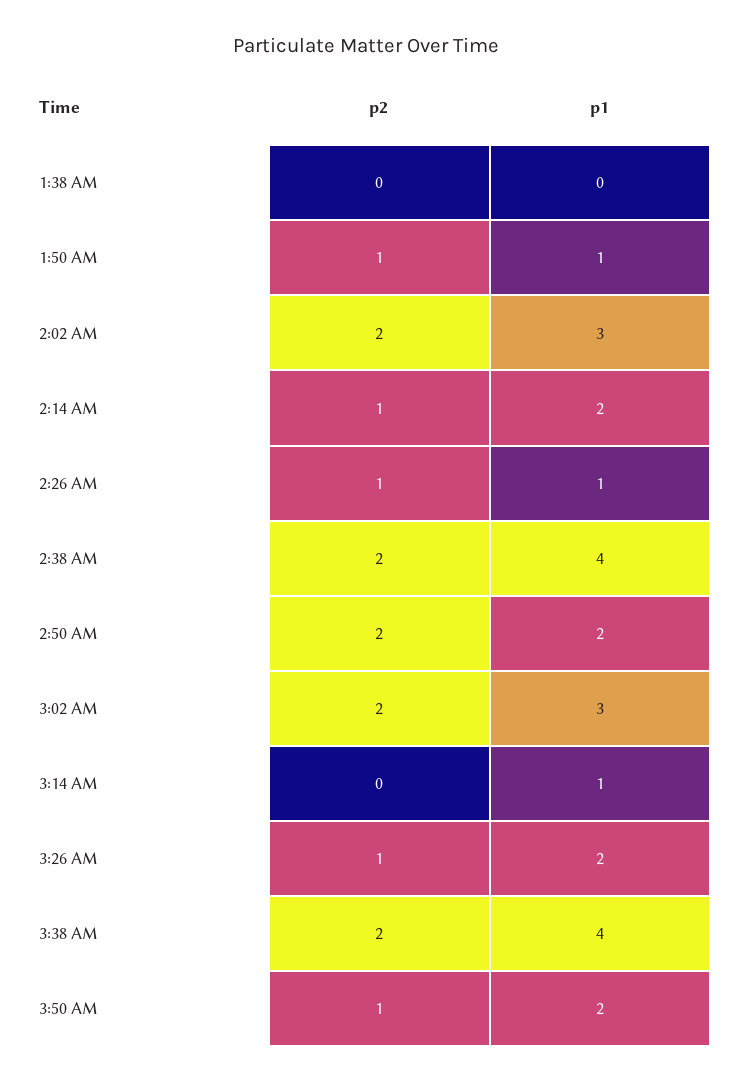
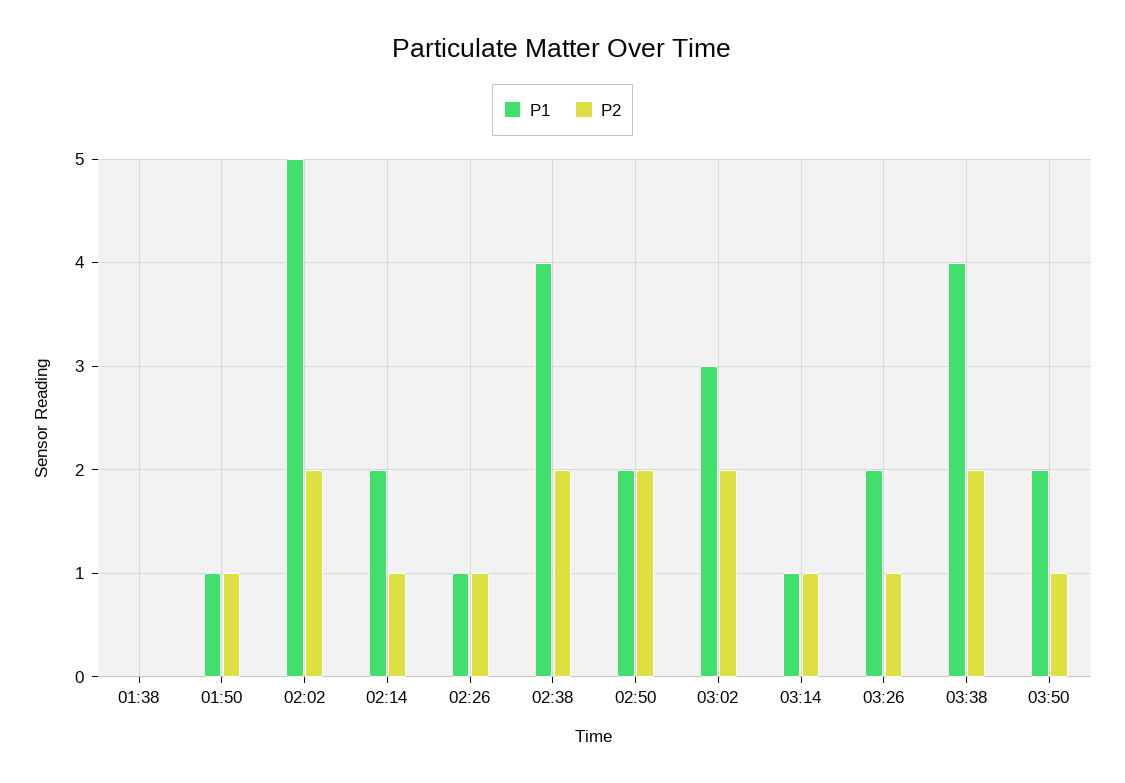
  {
    "p2": {
      "1:38 AM": 0,
      "1:50 AM": 1,
      "2:02 AM": 2,
      "2:14 AM": 1,
      "2:26 AM": 1,
      "2:38 AM": 2,
      "2:50 AM": 2,
      "3:02 AM": 2,
-     "3:14 AM": 0,
+     "3:14 AM": 1,
      "3:26 AM": 1,
      "3:38 AM": 2,
      "3:50 AM": 1
    },
    "p1": {
      "1:38 AM": 0,
      "1:50 AM": 1,
-     "2:02 AM": 3,
+     "2:02 AM": 5,
      "2:14 AM": 2,
      "2:26 AM": 1,
      "2:38 AM": 4,
      "2:50 AM": 2,
      "3:02 AM": 3,
      "3:14 AM": 1,
      "3:26 AM": 2,
      "3:38 AM": 4,
      "3:50 AM": 2
    }
  }

